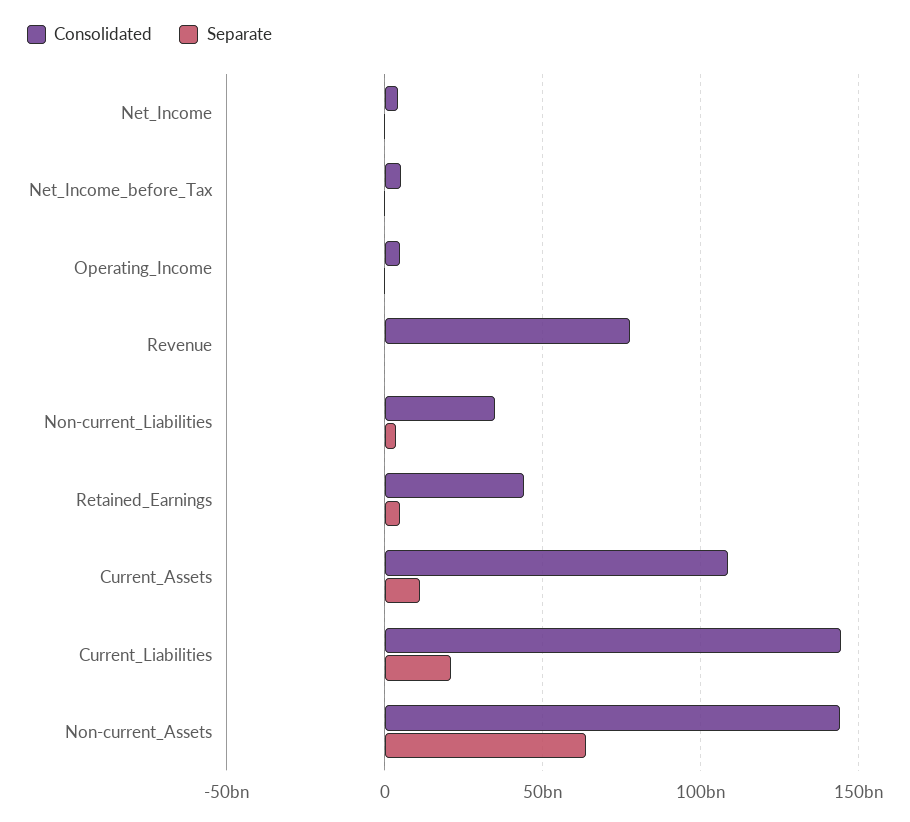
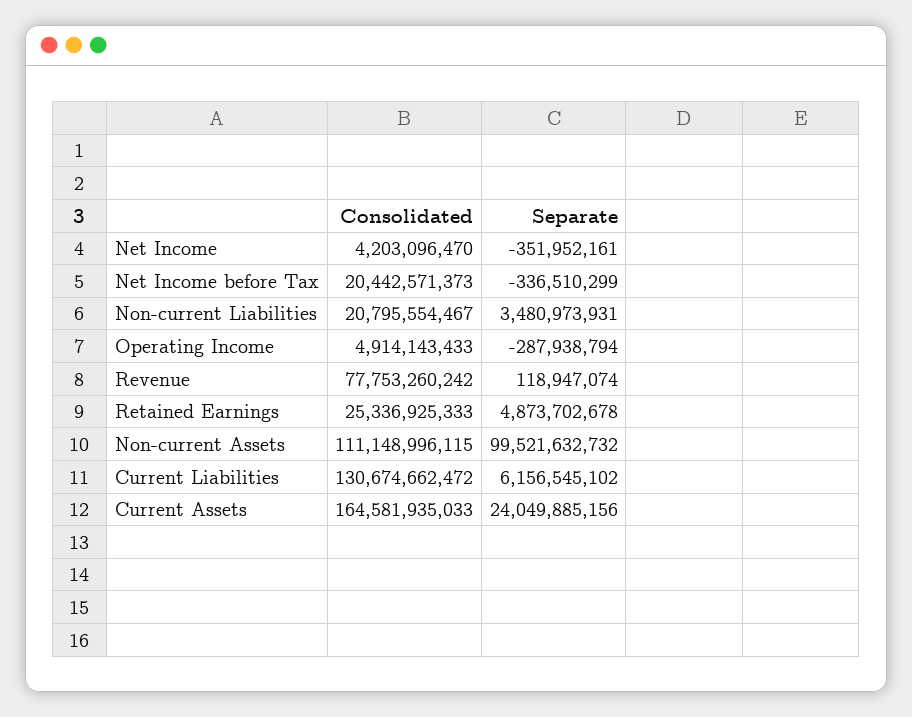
  {
    "Consolidated": {
      "Net_Income": 4203096470,
-     "Net_Income_before_Tax": 5000000000,
+     "Net_Income_before_Tax": 20442571373,
      "Operating_Income": 4914143433,
      "Revenue": 77753260242,
-     "Non-current_Liabilities": 35000000000,
+     "Non-current_Liabilities": 20795554467,
-     "Retained_Earnings": 45000000000,
+     "Retained_Earnings": 25336925333,
-     "Current_Assets": 110000000000,
+     "Current_Assets": 164581935033,
-     "Current_Liabilities": 145000000000,
+     "Current_Liabilities": 130674662472,
-     "Non-current_Assets": 145000000000
+     "Non-current_Assets": 111148996115
    },
    "Separate": {
      "Net_Income": -351952161,
      "Net_Income_before_Tax": -336510299,
      "Operating_Income": -287938794,
      "Revenue": 118947074,
      "Non-current_Liabilities": 3480973931,
      "Retained_Earnings": 4873702678,
-     "Current_Assets": 10000000000,
+     "Current_Assets": 24049885156,
-     "Current_Liabilities": 20000000000,
+     "Current_Liabilities": 6156545102,
-     "Non-current_Assets": 65000000000
+     "Non-current_Assets": 99521632732
    }
  }

